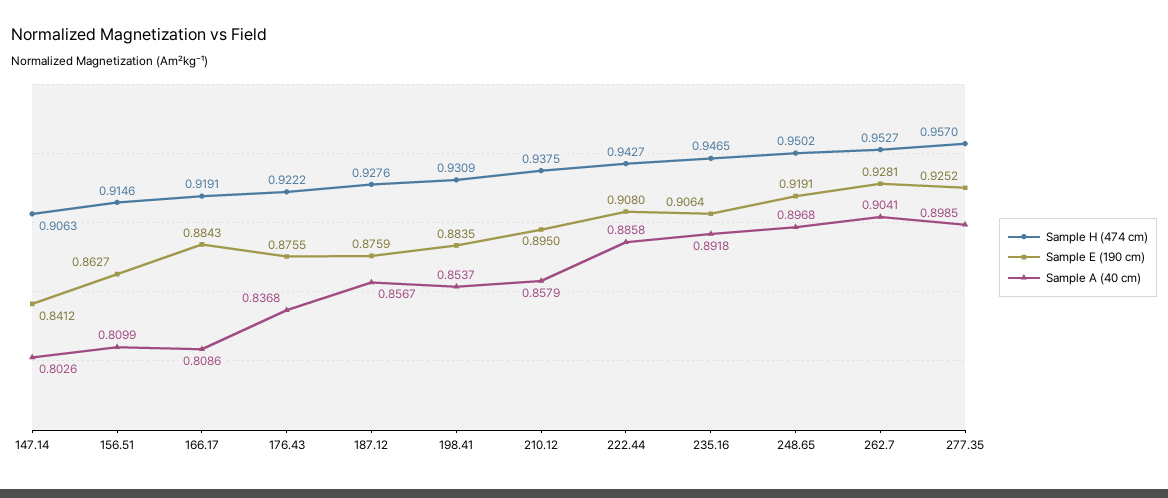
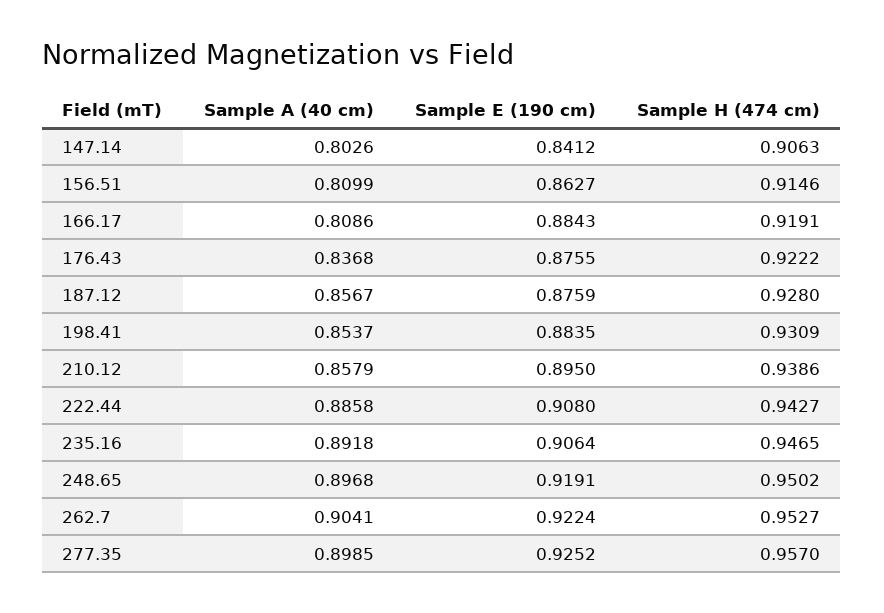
  {
    "Sample H (474 cm)": {
      "147.14": 0.9063,
      "156.51": 0.9146,
      "166.17": 0.9191,
      "176.43": 0.9222,
-     "187.12": 0.9276,
+     "187.12": 0.928,
      "198.41": 0.9309,
-     "210.12": 0.9375,
+     "210.12": 0.9386,
      "222.44": 0.9427,
      "235.16": 0.9465,
      "248.65": 0.9502,
      "262.7": 0.9527,
      "277.35": 0.957
    },
    "Sample E (190 cm)": {
      "147.14": 0.8412,
      "156.51": 0.8627,
      "166.17": 0.8843,
      "176.43": 0.8755,
      "187.12": 0.8759,
      "198.41": 0.8835,
      "210.12": 0.895,
      "222.44": 0.908,
      "235.16": 0.9064,
      "248.65": 0.9191,
-     "262.7": 0.9281,
+     "262.7": 0.9224,
      "277.35": 0.9252
    },
    "Sample A (40 cm)": {
      "147.14": 0.8026,
      "156.51": 0.8099,
      "166.17": 0.8086,
      "176.43": 0.8368,
      "187.12": 0.8567,
      "198.41": 0.8537,
      "210.12": 0.8579,
      "222.44": 0.8858,
      "235.16": 0.8918,
      "248.65": 0.8968,
      "262.7": 0.9041,
      "277.35": 0.8985
    }
  }

